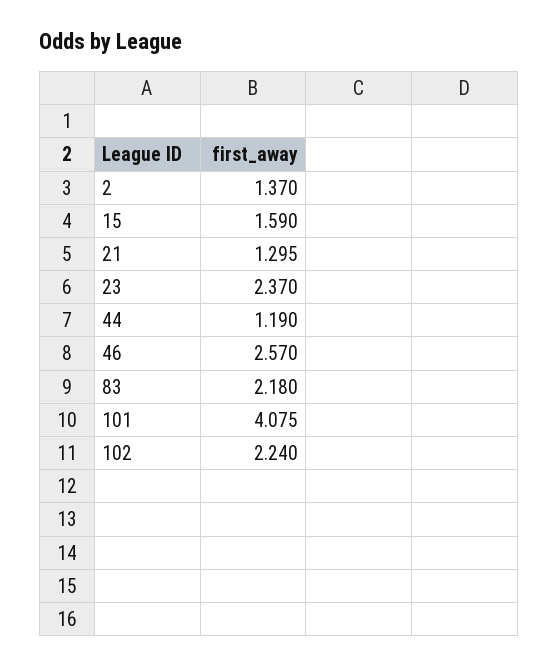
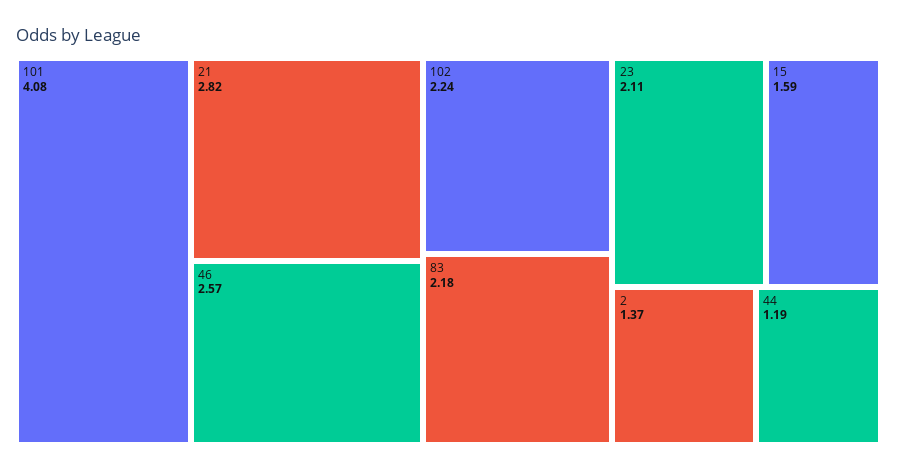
  {
    "2": 1.37,
    "15": 1.59,
-   "21": 1.295,
+   "21": 2.82,
-   "23": 2.37,
+   "23": 2.11,
    "44": 1.19,
    "46": 2.57,
    "83": 2.18,
    "101": 4.075,
    "102": 2.24
  }

